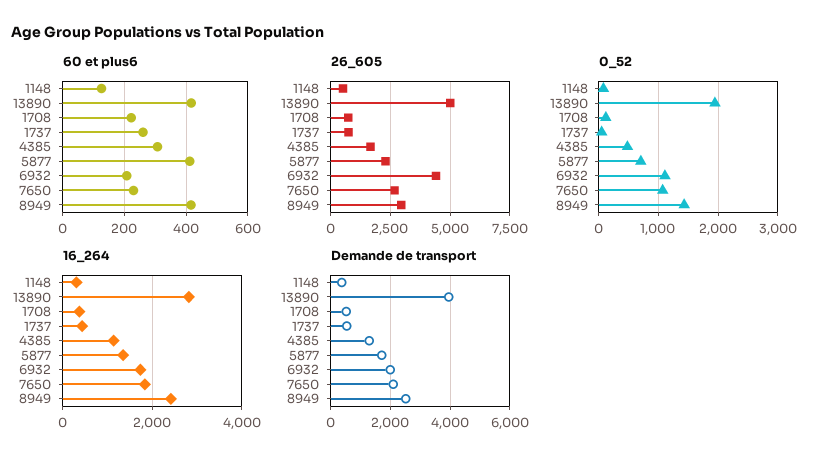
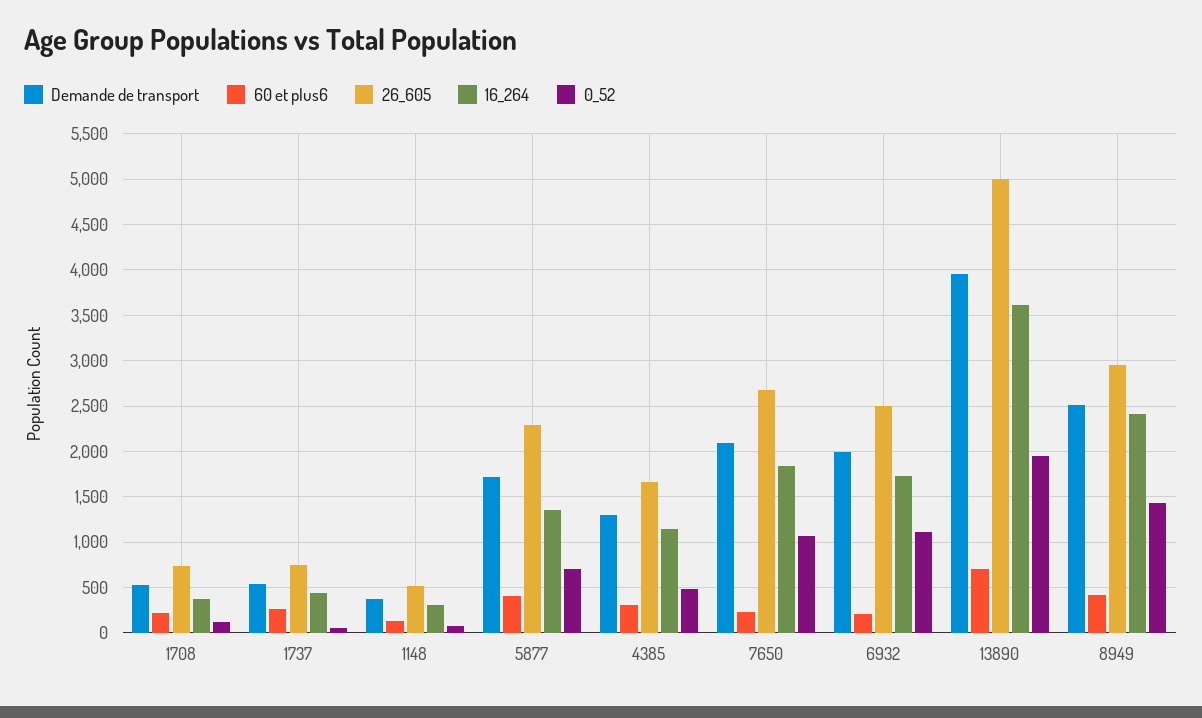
  {
    "60 et plus6": {
      "1148": 120,
-     "13890": 420,
+     "13890": 700,
      "1708": 220,
      "1737": 260,
      "4385": 300,
      "5877": 420,
      "6932": 200,
      "7650": 220,
      "8949": 420
    },
    "26_605": {
      "1148": 500,
      "13890": 5000,
      "1708": 700,
      "1737": 700,
      "4385": 1700,
      "5877": 2300,
-     "6932": 4500,
+     "6932": 2500,
      "7650": 2700,
      "8949": 3000
    },
    "0_52": {
      "1148": 100,
      "13890": 1900,
      "1708": 100,
      "1737": 100,
      "4385": 500,
      "5877": 700,
      "6932": 1100,
      "7650": 1100,
      "8949": 1400
    },
    "16_264": {
      "1148": 300,
-     "13890": 2800,
+     "13890": 3600,
      "1708": 400,
      "1737": 400,
      "4385": 1100,
      "5877": 1400,
      "6932": 1700,
      "7650": 1800,
      "8949": 2400
    },
    "Demande de transport": {
      "1148": 400,
      "13890": 4000,
      "1708": 500,
      "1737": 500,
      "4385": 1300,
      "5877": 1700,
      "6932": 2000,
      "7650": 2100,
      "8949": 2500
    }
  }

